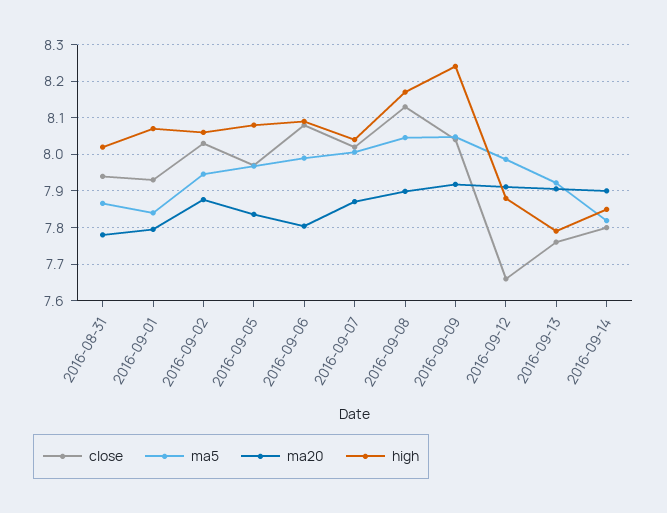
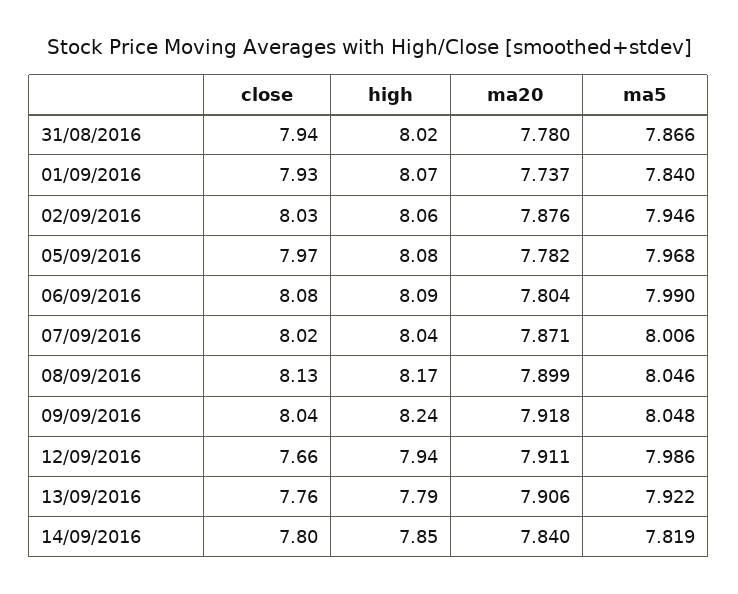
  {
    "close": {
      "2016-08-31": 7.94,
      "2016-09-01": 7.93,
      "2016-09-02": 8.03,
      "2016-09-05": 7.97,
      "2016-09-06": 8.08,
      "2016-09-07": 8.02,
      "2016-09-08": 8.13,
      "2016-09-09": 8.04,
      "2016-09-12": 7.66,
      "2016-09-13": 7.76,
      "2016-09-14": 7.8
    },
    "ma5": {
      "2016-08-31": 7.866,
      "2016-09-01": 7.84,
      "2016-09-02": 7.946,
      "2016-09-05": 7.968,
      "2016-09-06": 7.99,
      "2016-09-07": 8.006,
      "2016-09-08": 8.046,
      "2016-09-09": 8.048,
      "2016-09-12": 7.986,
      "2016-09-13": 7.922,
      "2016-09-14": 7.819
    },
    "ma20": {
      "2016-08-31": 7.78,
-     "2016-09-01": 7.8,
+     "2016-09-01": 7.737,
      "2016-09-02": 7.876,
-     "2016-09-05": 7.84,
+     "2016-09-05": 7.782,
      "2016-09-06": 7.804,
      "2016-09-07": 7.871,
      "2016-09-08": 7.899,
      "2016-09-09": 7.918,
      "2016-09-12": 7.911,
      "2016-09-13": 7.906,
-     "2016-09-14": 7.9
+     "2016-09-14": 7.84
    },
    "high": {
      "2016-08-31": 8.02,
      "2016-09-01": 8.07,
      "2016-09-02": 8.06,
      "2016-09-05": 8.08,
      "2016-09-06": 8.09,
      "2016-09-07": 8.04,
      "2016-09-08": 8.17,
      "2016-09-09": 8.24,
-     "2016-09-12": 7.88,
+     "2016-09-12": 7.94,
      "2016-09-13": 7.79,
      "2016-09-14": 7.85
    }
  }

